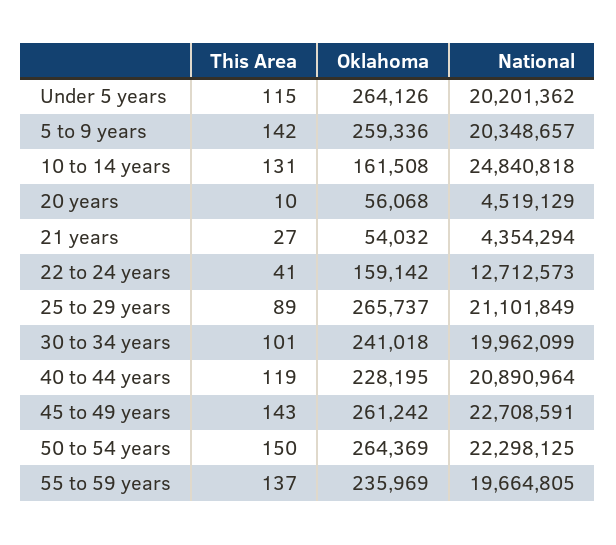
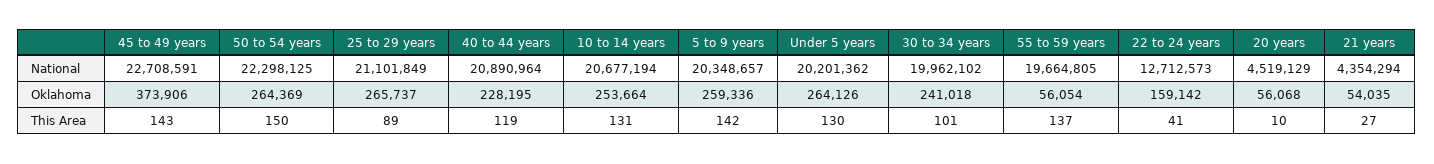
  {
    "This Area": {
-     "Under 5 years": 115,
+     "Under 5 years": 130,
      "5 to 9 years": 142,
      "10 to 14 years": 131,
      "20 years": 10,
      "21 years": 27,
      "22 to 24 years": 41,
      "25 to 29 years": 89,
      "30 to 34 years": 101,
      "40 to 44 years": 119,
      "45 to 49 years": 143,
      "50 to 54 years": 150,
      "55 to 59 years": 137
    },
    "Oklahoma": {
      "Under 5 years": 264126,
      "5 to 9 years": 259336,
-     "10 to 14 years": 161508,
+     "10 to 14 years": 253664,
      "20 years": 56068,
-     "21 years": 54032,
+     "21 years": 54035,
      "22 to 24 years": 159142,
      "25 to 29 years": 265737,
      "30 to 34 years": 241018,
      "40 to 44 years": 228195,
-     "45 to 49 years": 261242,
+     "45 to 49 years": 373906,
      "50 to 54 years": 264369,
-     "55 to 59 years": 235969
+     "55 to 59 years": 56054
    },
    "National": {
      "Under 5 years": 20201362,
      "5 to 9 years": 20348657,
-     "10 to 14 years": 24840818,
+     "10 to 14 years": 20677194,
      "20 years": 4519129,
      "21 years": 4354294,
      "22 to 24 years": 12712573,
      "25 to 29 years": 21101849,
-     "30 to 34 years": 19962099,
+     "30 to 34 years": 19962102,
      "40 to 44 years": 20890964,
      "45 to 49 years": 22708591,
      "50 to 54 years": 22298125,
      "55 to 59 years": 19664805
    }
  }

